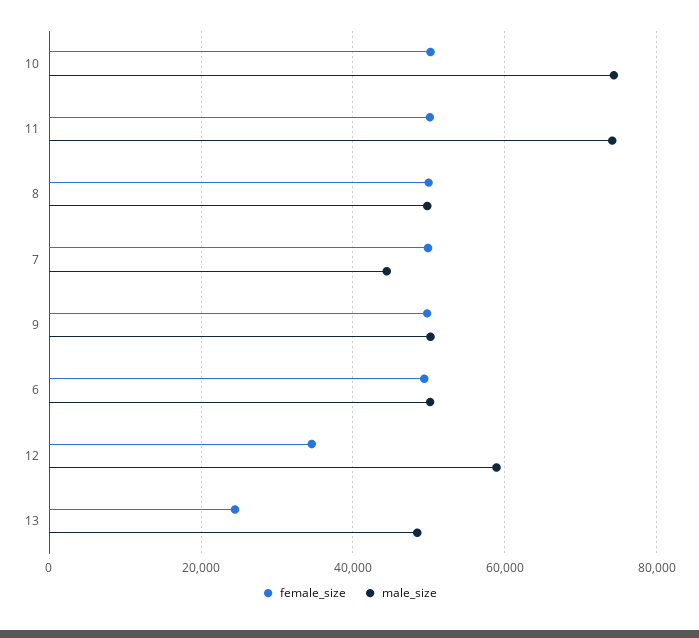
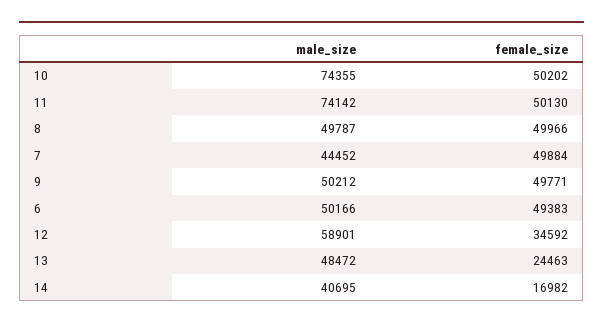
  {
    "female_size": {
      "10": 50202,
      "11": 50130,
      "8": 49966,
      "7": 49884,
      "9": 49771,
      "6": 49383,
      "12": 34592,
-     "13": 24463
+     "13": 24463,
+     "14": 16982
    },
    "male_size": {
      "10": 74355,
      "11": 74142,
      "8": 49787,
      "7": 44452,
      "9": 50212,
      "6": 50166,
      "12": 58901,
-     "13": 48472
+     "13": 48472,
+     "14": 40695
    }
  }

